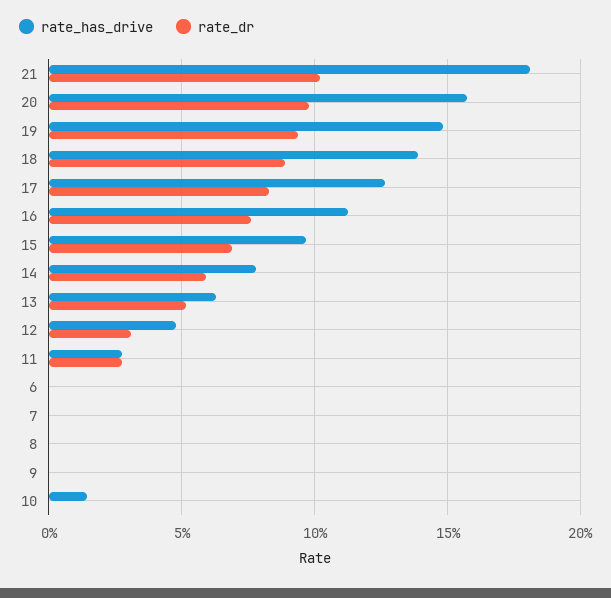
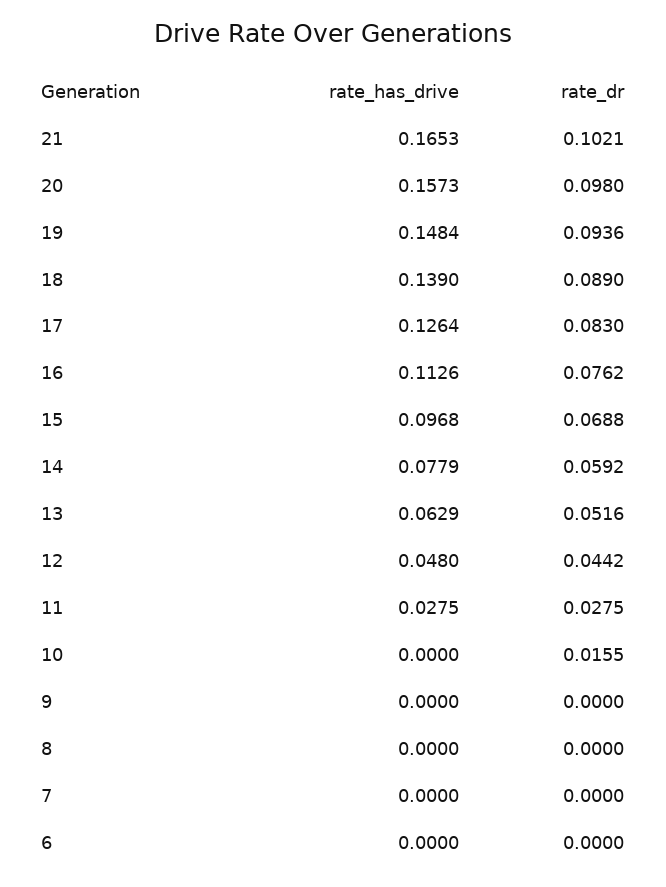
  {
    "rate_has_drive": {
-     "21": 0.18,
+     "21": 0.1653,
      "20": 0.1573,
      "19": 0.1484,
      "18": 0.139,
      "17": 0.1264,
      "16": 0.1126,
      "15": 0.0968,
      "14": 0.0779,
      "13": 0.0629,
      "12": 0.048,
      "11": 0.0275,
      "6": 0,
      "7": 0,
      "8": 0,
      "9": 0,
-     "10": 0.015
+     "10": 0
    },
    "rate_dr": {
      "21": 0.1021,
      "20": 0.098,
      "19": 0.0936,
      "18": 0.089,
      "17": 0.083,
      "16": 0.0762,
      "15": 0.0688,
      "14": 0.0592,
      "13": 0.0516,
-     "12": 0.03,
+     "12": 0.0442,
      "11": 0.0275,
      "6": 0,
      "7": 0,
      "8": 0,
      "9": 0,
-     "10": 0
+     "10": 0.0155
    }
  }

